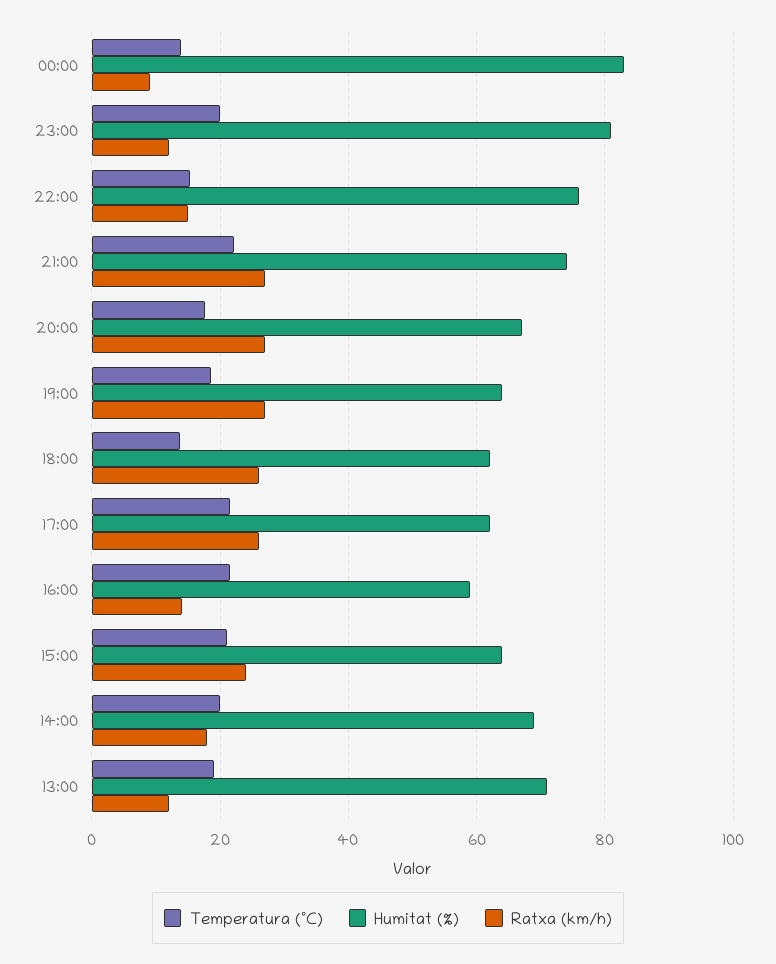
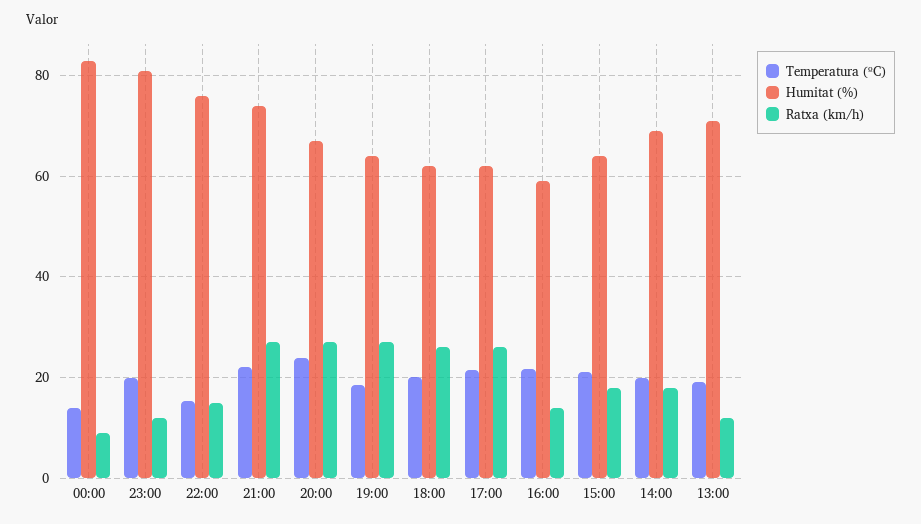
  {
    "Temperatura (ºC)": {
      "00:00": 14,
      "23:00": 20,
      "22:00": 16,
      "21:00": 22,
-     "20:00": 18,
+     "20:00": 24,
      "19:00": 18,
-     "18:00": 14,
+     "18:00": 20,
      "17:00": 22,
      "16:00": 22,
      "15:00": 22,
      "14:00": 20,
      "13:00": 20
    },
    "Humitat (%)": {
      "00:00": 84,
      "23:00": 82,
      "22:00": 76,
      "21:00": 74,
      "20:00": 68,
      "19:00": 64,
      "18:00": 62,
      "17:00": 62,
      "16:00": 60,
      "15:00": 64,
      "14:00": 70,
      "13:00": 72
    },
    "Ratxa (km/h)": {
      "00:00": 10,
      "23:00": 12,
      "22:00": 16,
      "21:00": 28,
      "20:00": 28,
      "19:00": 28,
      "18:00": 26,
      "17:00": 26,
      "16:00": 14,
-     "15:00": 24,
+     "15:00": 18,
      "14:00": 18,
      "13:00": 12
    }
  }

